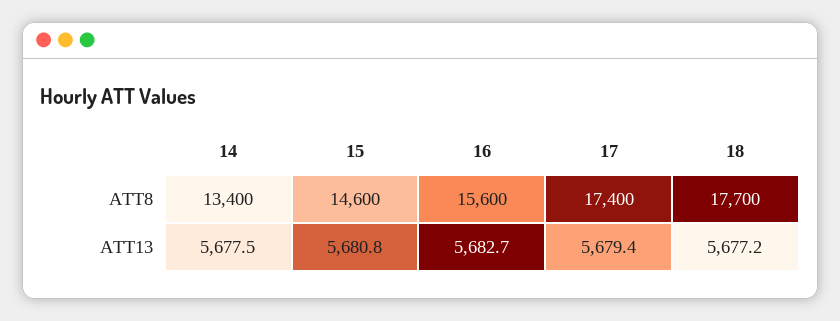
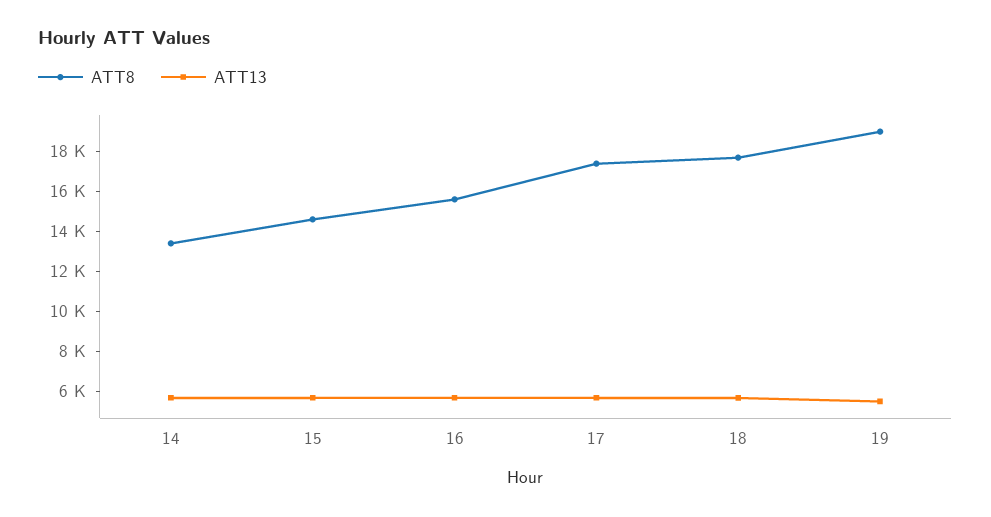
  {
    "ATT8": {
      "14": 13400,
      "15": 14600,
      "16": 15600,
      "17": 17400,
-     "18": 17700
+     "18": 17700,
+     "19": 19000
    },
    "ATT13": {
      "14": 5677.5,
      "15": 5680.8,
      "16": 5682.7,
      "17": 5679.4,
-     "18": 5677.2
+     "18": 5677.2,
+     "19": 5500
    }
  }

